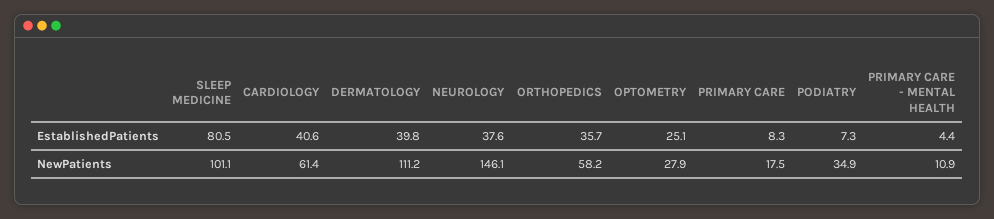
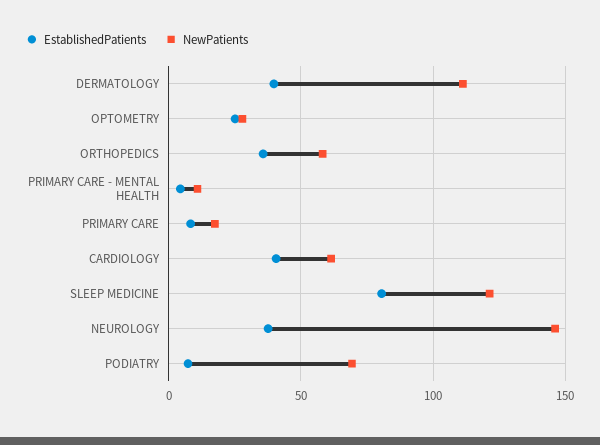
  {
    "EstablishedPatients": {
      "SLEEP MEDICINE": 80.5,
      "CARDIOLOGY": 40.6,
      "DERMATOLOGY": 39.8,
      "NEUROLOGY": 37.6,
      "ORTHOPEDICS": 35.7,
      "OPTOMETRY": 25.1,
      "PRIMARY CARE": 8.3,
      "PODIATRY": 7.3,
      "PRIMARY CARE - MENTAL HEALTH": 4.4
    },
    "NewPatients": {
-     "SLEEP MEDICINE": 101.1,
+     "SLEEP MEDICINE": 120,
      "CARDIOLOGY": 61.4,
      "DERMATOLOGY": 111.2,
      "NEUROLOGY": 146.1,
      "ORTHOPEDICS": 58.2,
      "OPTOMETRY": 27.9,
      "PRIMARY CARE": 17.5,
-     "PODIATRY": 34.9,
+     "PODIATRY": 70,
      "PRIMARY CARE - MENTAL HEALTH": 10.9
    }
  }

